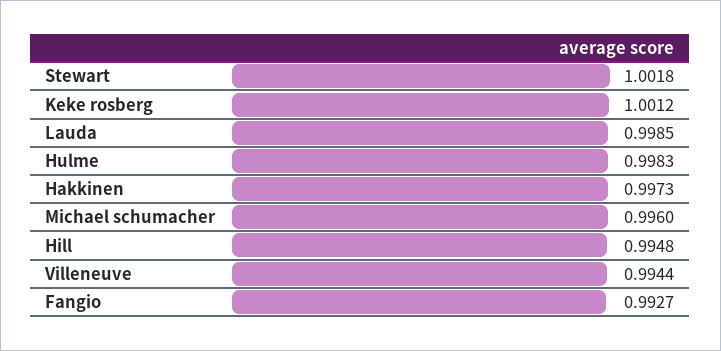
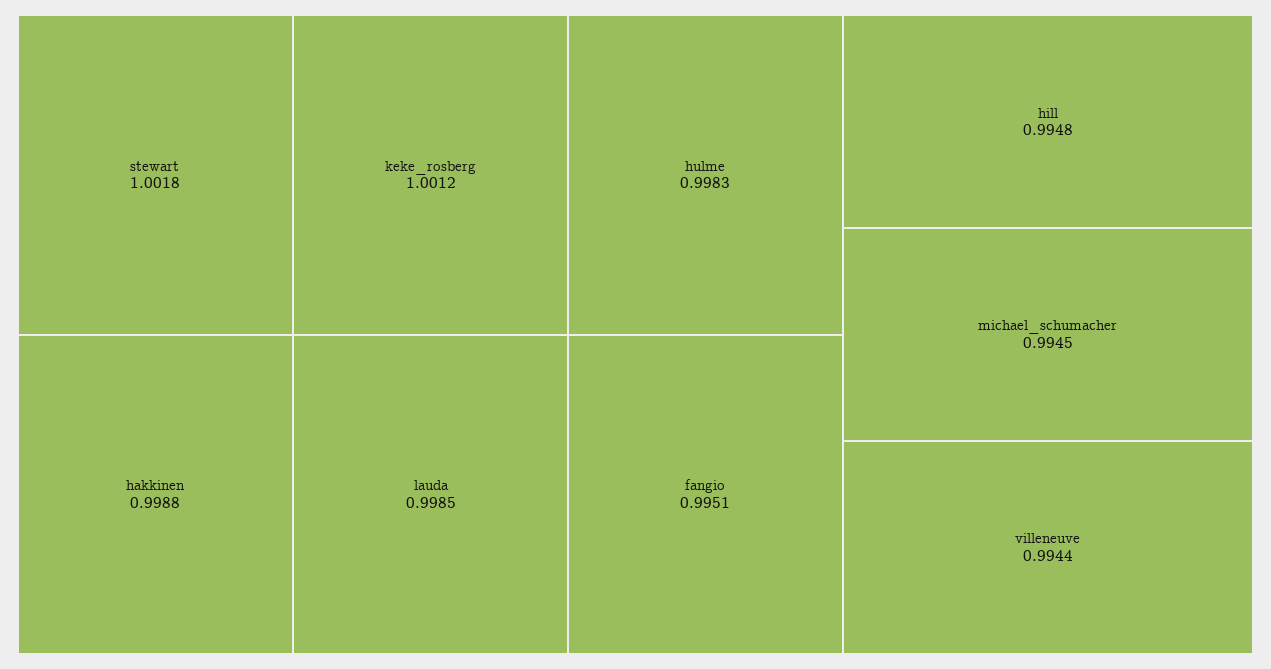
  {
    "Stewart": 1.0018,
    "Keke rosberg": 1.0012,
    "Lauda": 0.9985,
    "Hulme": 0.9983,
-   "Hakkinen": 0.9973,
+   "Hakkinen": 0.9988,
-   "Michael schumacher": 0.996,
+   "Michael schumacher": 0.9945,
    "Hill": 0.9948,
    "Villeneuve": 0.9944,
-   "Fangio": 0.9927
+   "Fangio": 0.9951
  }

